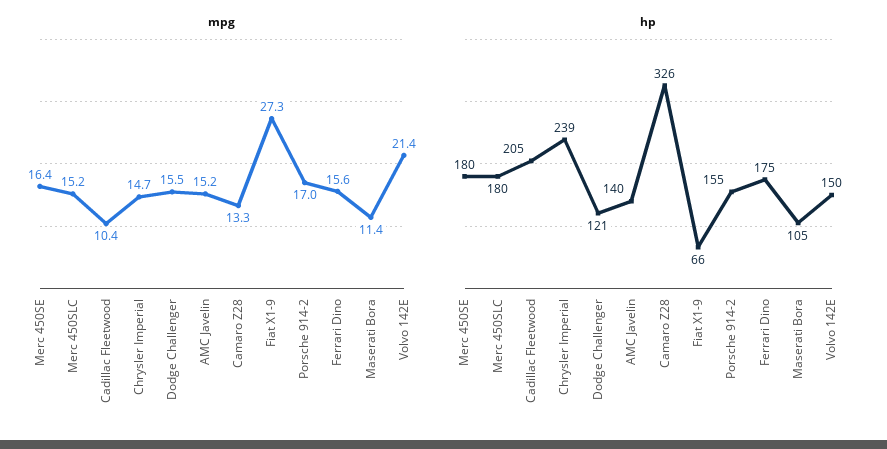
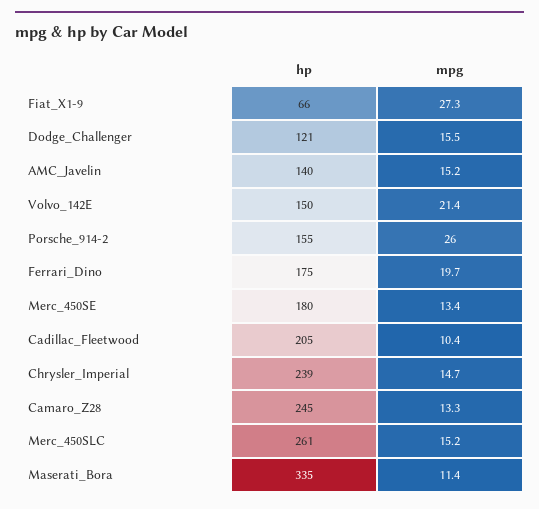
  {
    "mpg": {
-     "Merc 450SE": 16.4,
+     "Merc 450SE": 13.4,
      "Merc 450SLC": 15.2,
      "Cadillac Fleetwood": 10.4,
      "Chrysler Imperial": 14.7,
      "Dodge Challenger": 15.5,
      "AMC Javelin": 15.2,
      "Camaro Z28": 13.3,
      "Fiat X1-9": 27.3,
-     "Porsche 914-2": 17,
+     "Porsche 914-2": 26,
-     "Ferrari Dino": 15.6,
+     "Ferrari Dino": 19.7,
      "Maserati Bora": 11.4,
      "Volvo 142E": 21.4
    },
    "hp": {
      "Merc 450SE": 180,
-     "Merc 450SLC": 180,
+     "Merc 450SLC": 261,
      "Cadillac Fleetwood": 205,
      "Chrysler Imperial": 239,
      "Dodge Challenger": 121,
      "AMC Javelin": 140,
-     "Camaro Z28": 326,
+     "Camaro Z28": 245,
      "Fiat X1-9": 66,
      "Porsche 914-2": 155,
      "Ferrari Dino": 175,
-     "Maserati Bora": 105,
+     "Maserati Bora": 335,
      "Volvo 142E": 150
    }
  }

